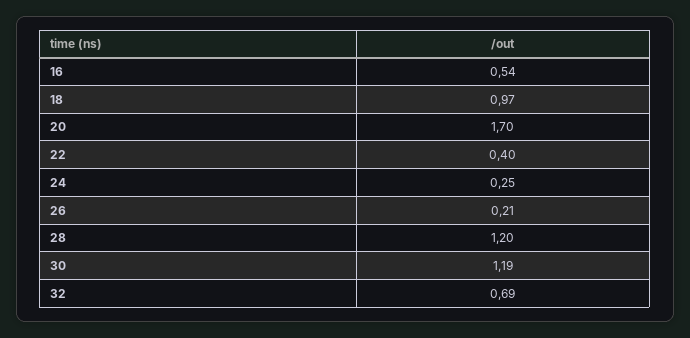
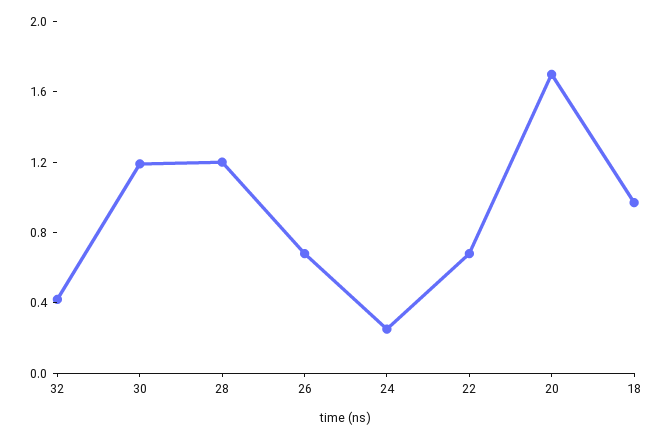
  {
-   "16": 0.54,
    "18": 0.97,
    "20": 1.7,
-   "22": 0.4,
+   "22": 0.7,
    "24": 0.25,
-   "26": 0.21,
+   "26": 0.7,
    "28": 1.2,
    "30": 1.19,
-   "32": 0.69
+   "32": 0.4
  }

